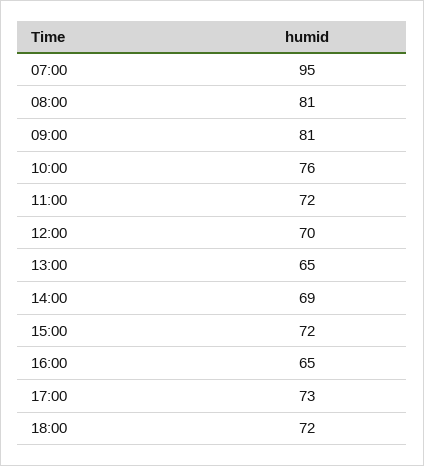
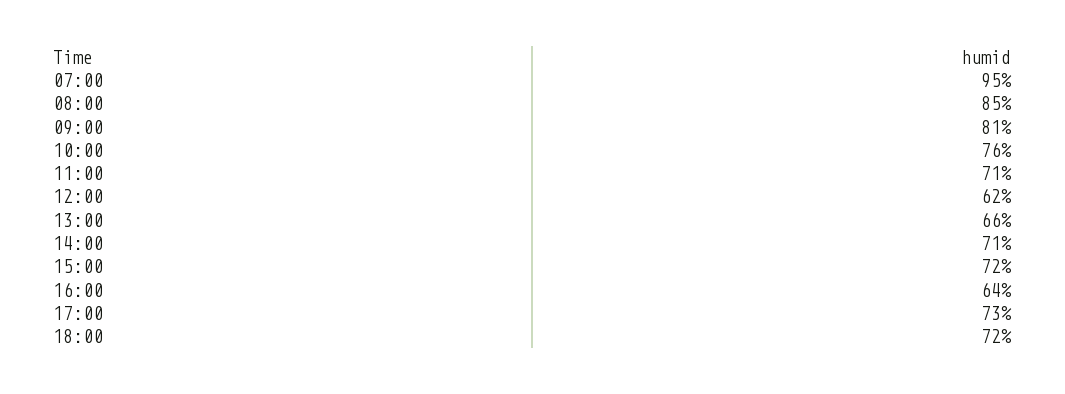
  {
    "07:00": 95,
-   "08:00": 81,
+   "08:00": 85,
    "09:00": 81,
    "10:00": 76,
-   "11:00": 72,
+   "11:00": 71,
-   "12:00": 70,
+   "12:00": 62,
-   "13:00": 65,
+   "13:00": 66,
-   "14:00": 69,
+   "14:00": 71,
    "15:00": 72,
-   "16:00": 65,
+   "16:00": 64,
    "17:00": 73,
    "18:00": 72
  }

